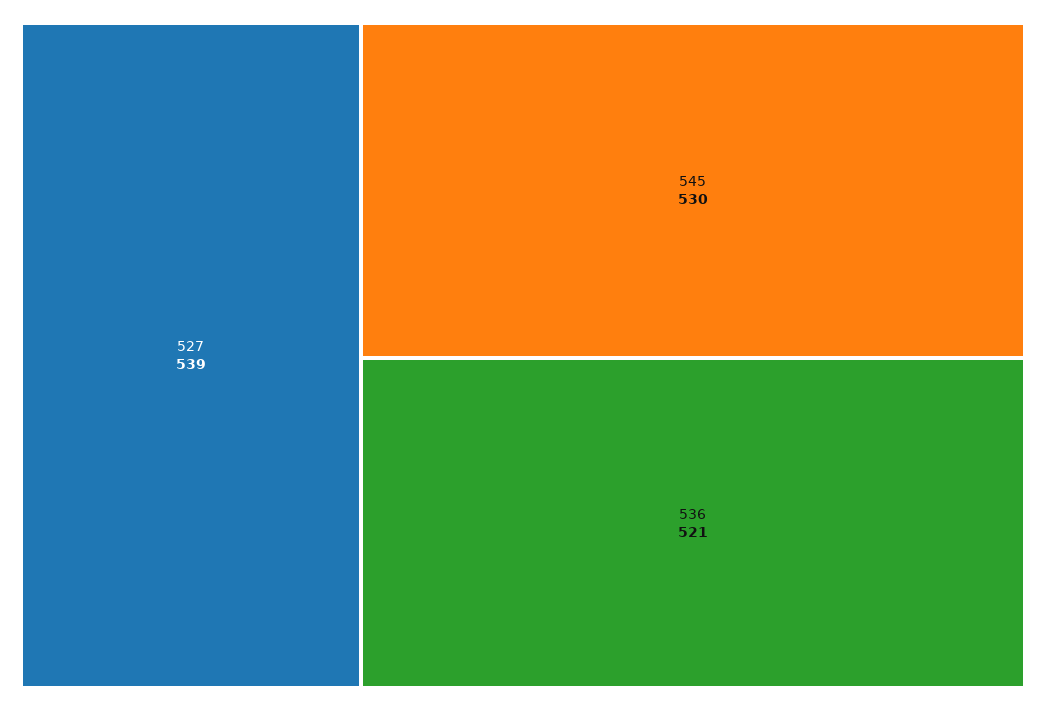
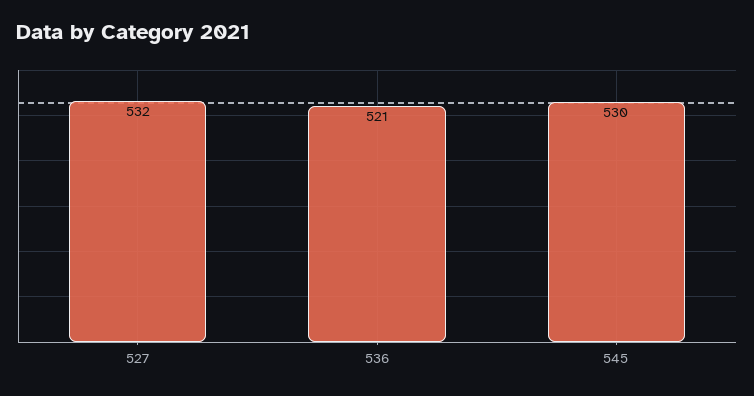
  {
-   "527": 539,
+   "527": 532,
    "545": 530,
    "536": 521
  }

